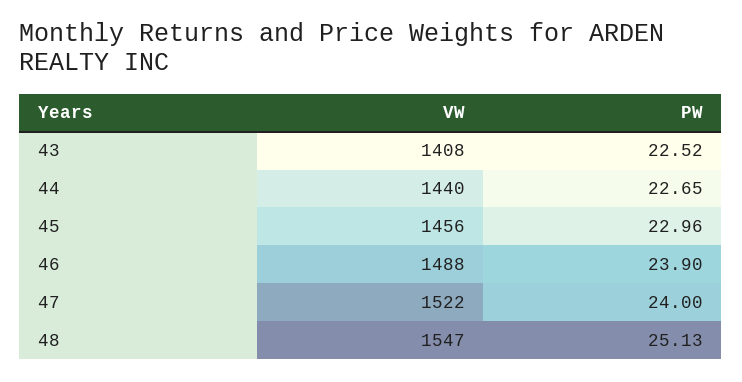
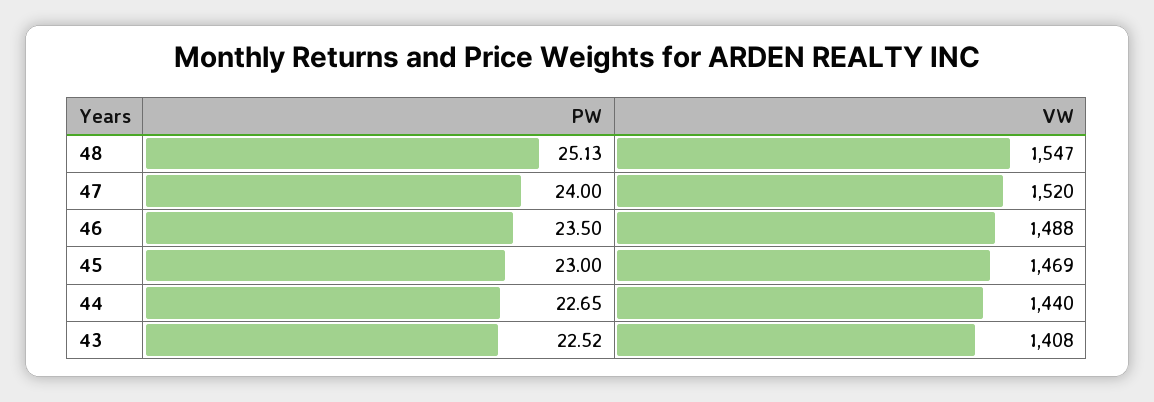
  {
    "VW": {
      "43": 1408,
      "44": 1440,
-     "45": 1456,
+     "45": 1469,
      "46": 1488,
-     "47": 1522,
+     "47": 1520,
      "48": 1547
    },
    "PW": {
      "43": 22.52,
      "44": 22.65,
-     "45": 22.96,
+     "45": 23,
-     "46": 23.9,
+     "46": 23.5,
      "47": 24,
      "48": 25.13
    }
  }

